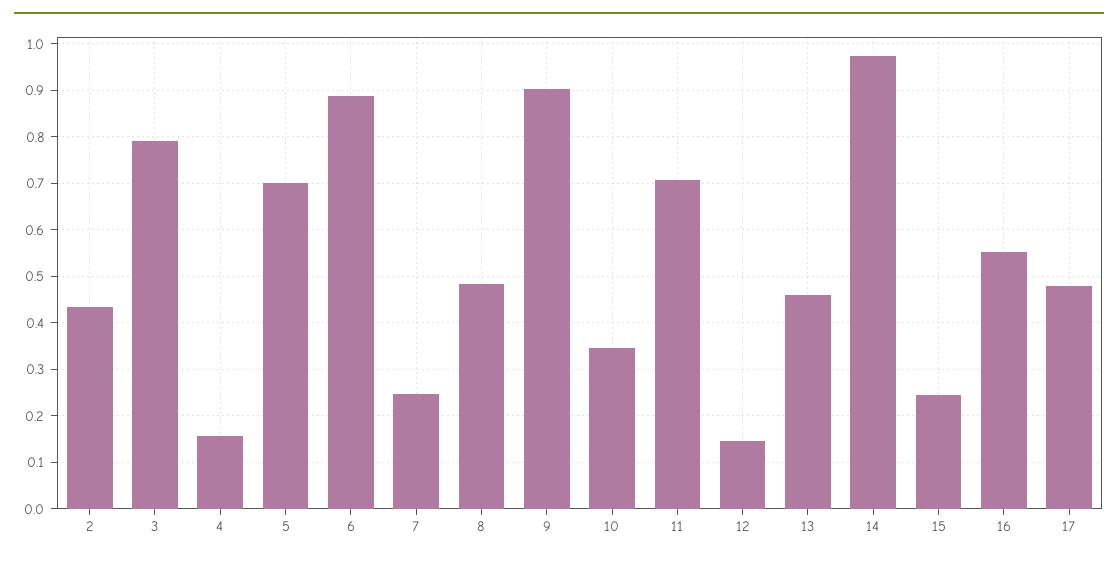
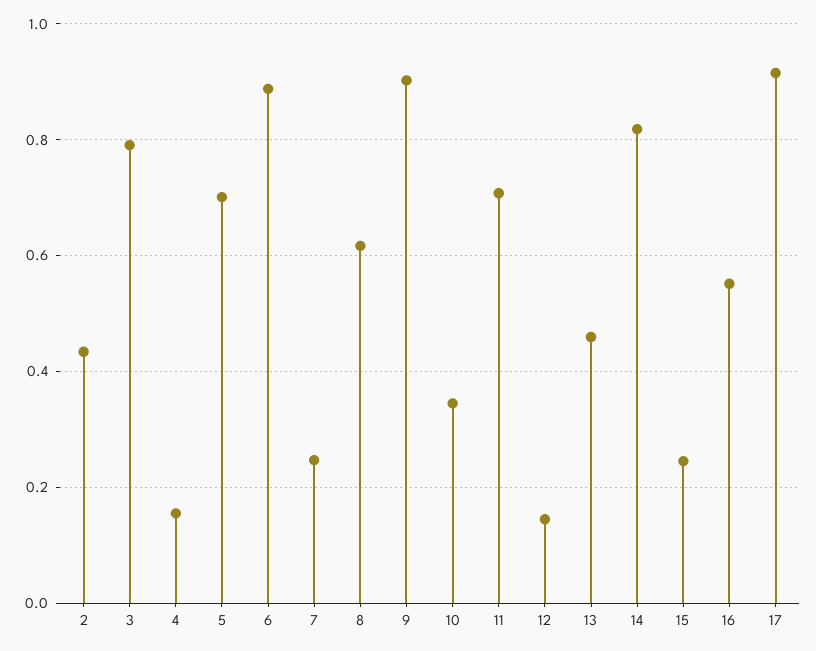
  {
    "2": 0.44,
    "3": 0.8,
    "4": 0.16,
    "5": 0.7,
    "6": 0.88,
    "7": 0.24,
-   "8": 0.48,
+   "8": 0.62,
    "9": 0.9,
    "10": 0.34,
    "11": 0.7,
    "12": 0.14,
    "13": 0.46,
-   "14": 0.98,
+   "14": 0.82,
    "15": 0.24,
    "16": 0.56,
-   "17": 0.48
+   "17": 0.92
  }

